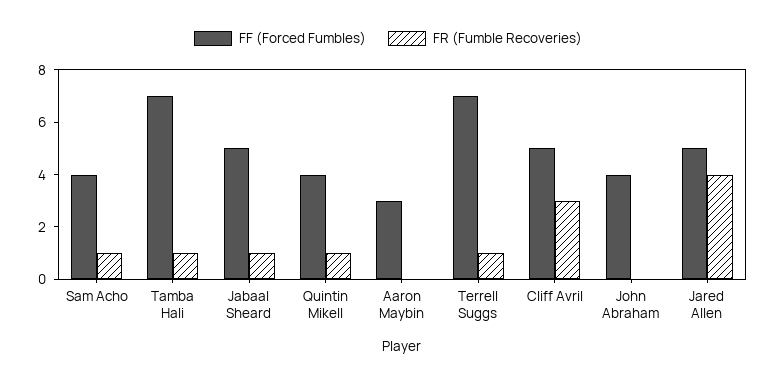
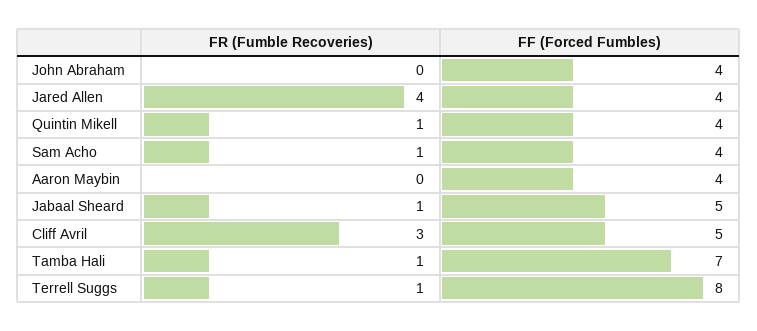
  {
    "FF (Forced Fumbles)": {
      "Sam Acho": 4,
      "Tamba Hali": 7,
      "Jabaal Sheard": 5,
      "Quintin Mikell": 4,
-     "Aaron Maybin": 3,
+     "Aaron Maybin": 4,
-     "Terrell Suggs": 7,
+     "Terrell Suggs": 8,
      "Cliff Avril": 5,
      "John Abraham": 4,
-     "Jared Allen": 5
+     "Jared Allen": 4
    },
    "FR (Fumble Recoveries)": {
      "Sam Acho": 1,
      "Tamba Hali": 1,
      "Jabaal Sheard": 1,
      "Quintin Mikell": 1,
      "Aaron Maybin": 0,
      "Terrell Suggs": 1,
      "Cliff Avril": 3,
      "John Abraham": 0,
      "Jared Allen": 4
    }
  }

